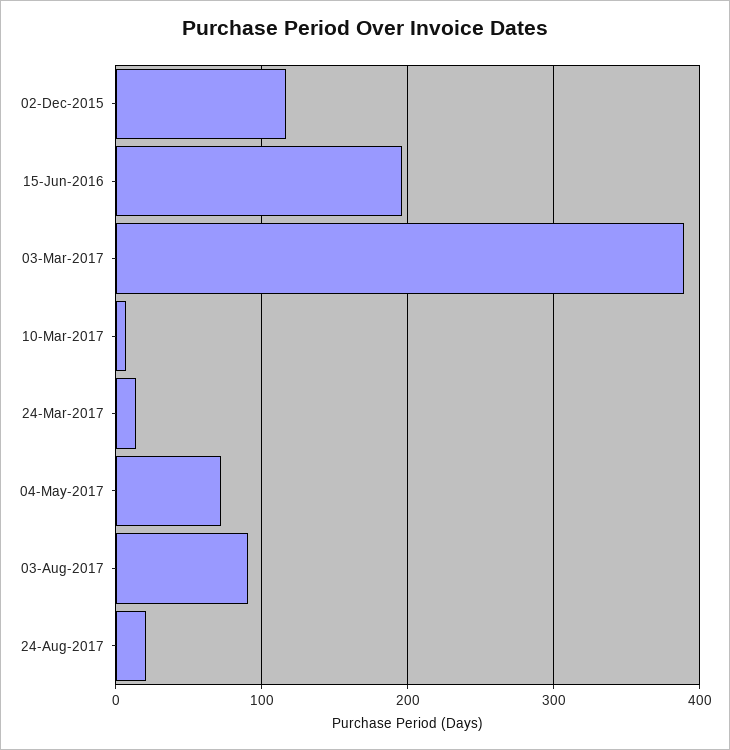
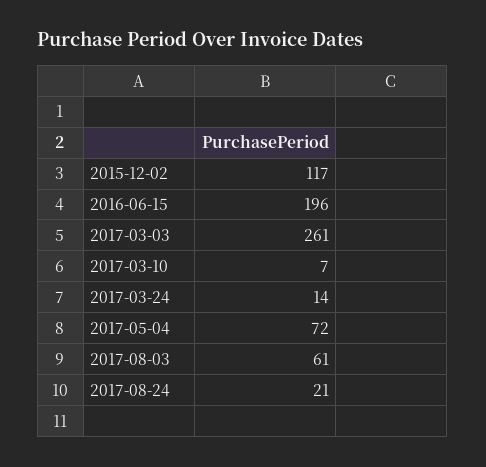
  {
    "02-Dec-2015": 117,
    "15-Jun-2016": 196,
-   "03-Mar-2017": 390,
+   "03-Mar-2017": 261,
    "10-Mar-2017": 7,
    "24-Mar-2017": 14,
    "04-May-2017": 72,
-   "03-Aug-2017": 90,
+   "03-Aug-2017": 61,
    "24-Aug-2017": 21
  }

